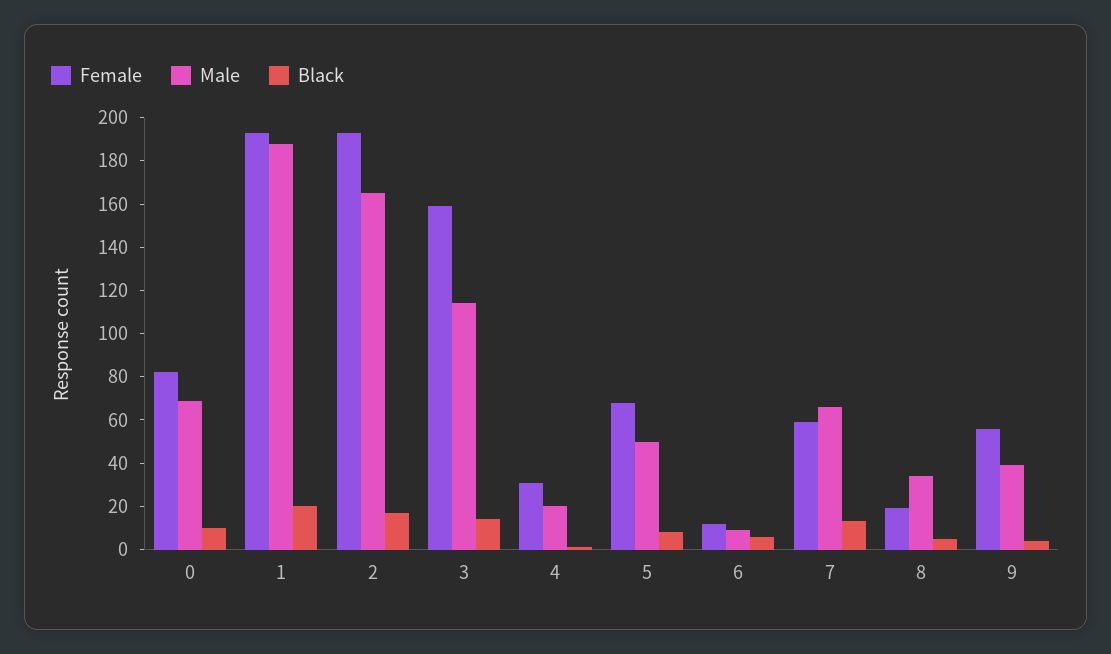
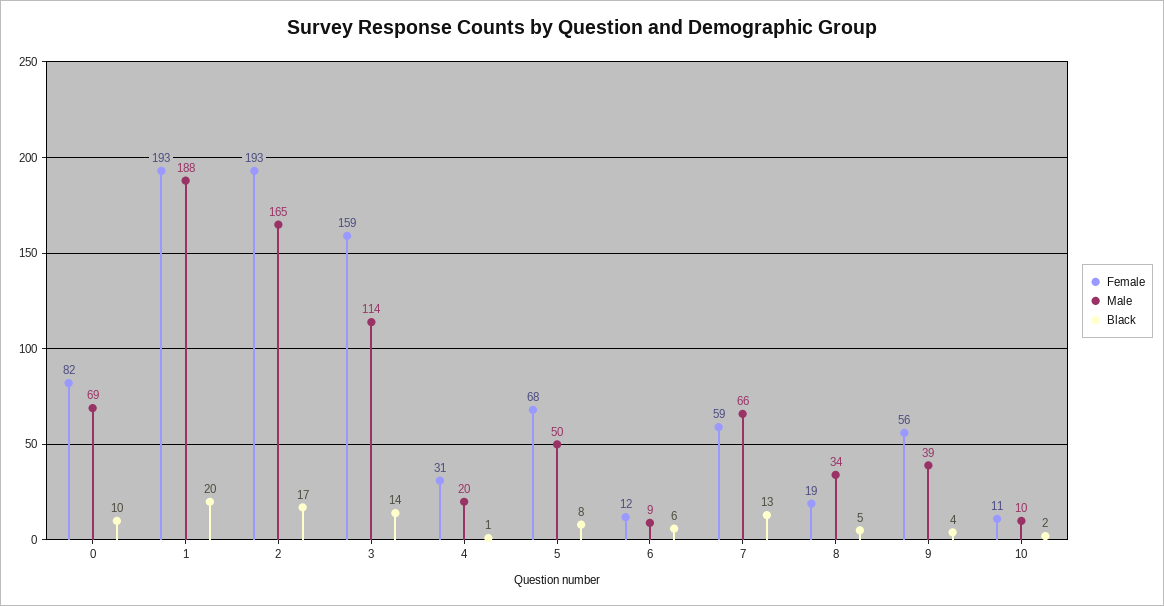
  {
    "Female": {
      "0": 82,
      "1": 193,
      "2": 193,
      "3": 159,
      "4": 31,
      "5": 68,
      "6": 12,
      "7": 59,
      "8": 19,
-     "9": 56
+     "9": 56,
+     "10": 11
    },
    "Male": {
      "0": 69,
      "1": 188,
      "2": 165,
      "3": 114,
      "4": 20,
      "5": 50,
      "6": 9,
      "7": 66,
      "8": 34,
-     "9": 39
+     "9": 39,
+     "10": 10
    },
    "Black": {
      "0": 10,
      "1": 20,
      "2": 17,
      "3": 14,
      "4": 1,
      "5": 8,
      "6": 6,
      "7": 13,
      "8": 5,
-     "9": 4
+     "9": 4,
+     "10": 2
    }
  }

